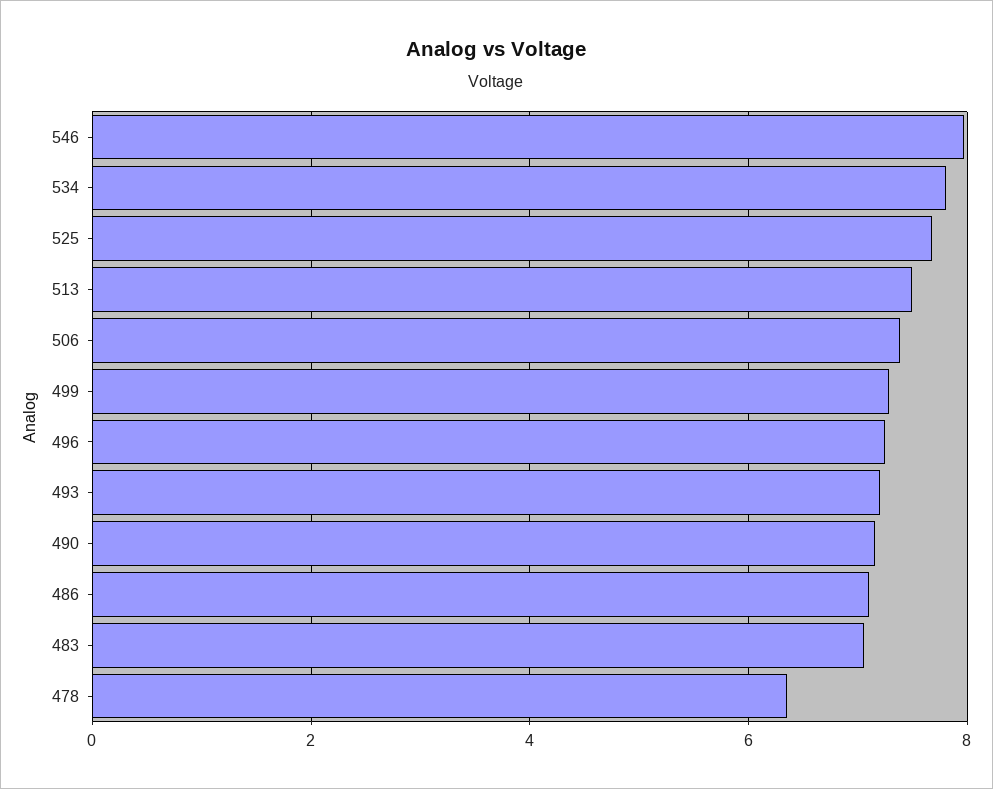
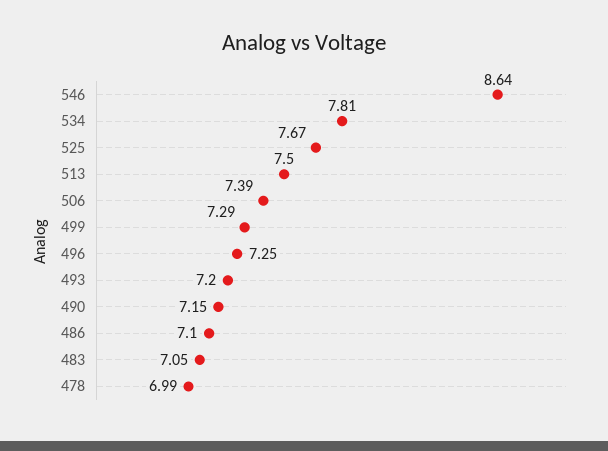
  {
-   "546": 8,
+   "546": 8.64,
    "534": 7.81,
    "525": 7.67,
    "513": 7.5,
    "506": 7.39,
    "499": 7.29,
    "496": 7.25,
    "493": 7.2,
    "490": 7.15,
    "486": 7.1,
    "483": 7.05,
-   "478": 6.4
+   "478": 6.99
  }

